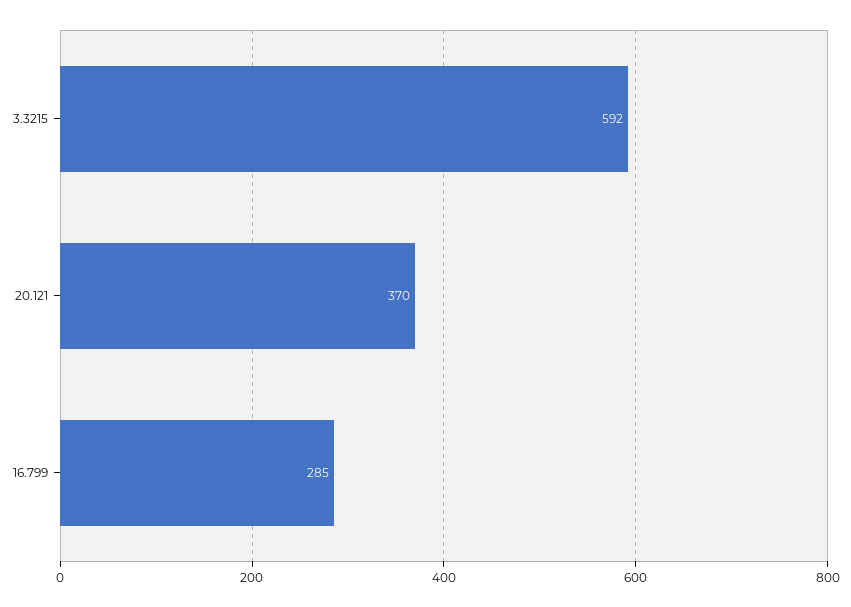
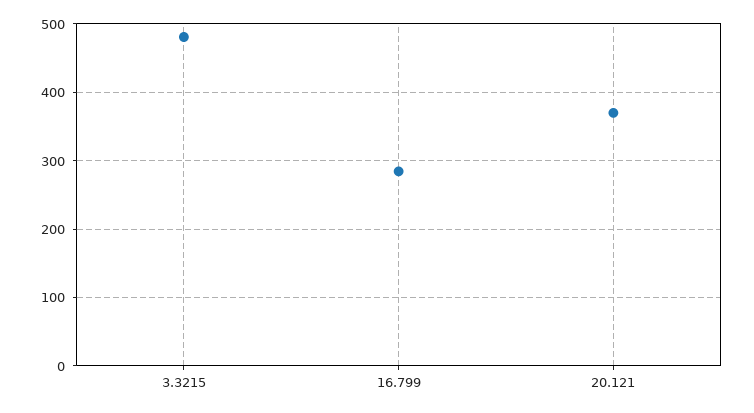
  {
-   "3.3215": 592,
+   "3.3215": 480,
    "20.121": 370,
    "16.799": 285
  }

